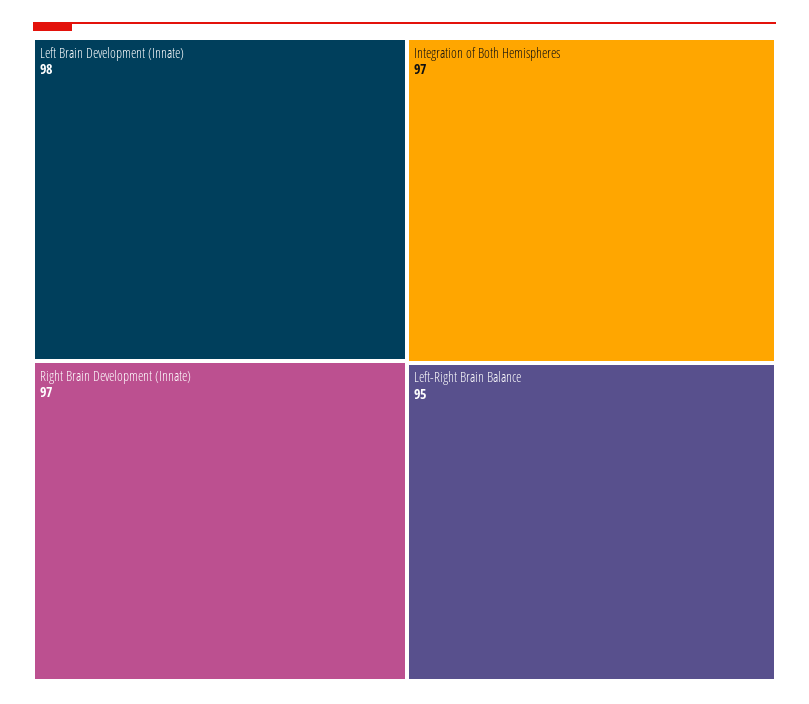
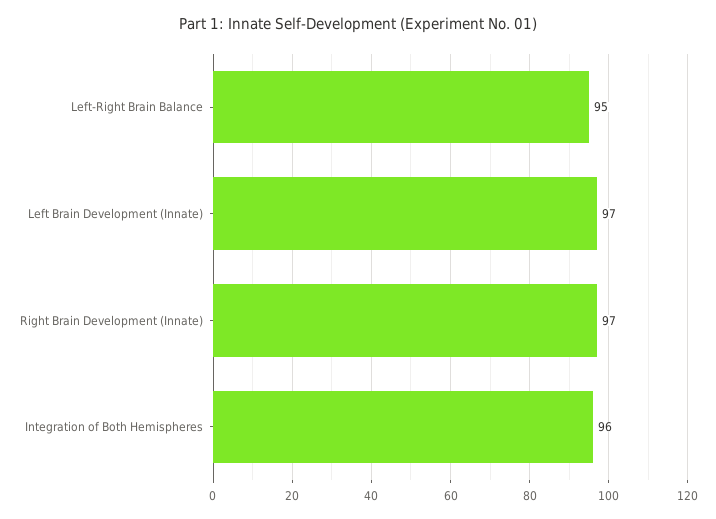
  {
-   "Left Brain Development (Innate)": 98,
+   "Left Brain Development (Innate)": 97,
    "Right Brain Development (Innate)": 97,
-   "Integration of Both Hemispheres": 97,
+   "Integration of Both Hemispheres": 96,
    "Left-Right Brain Balance": 95
  }

